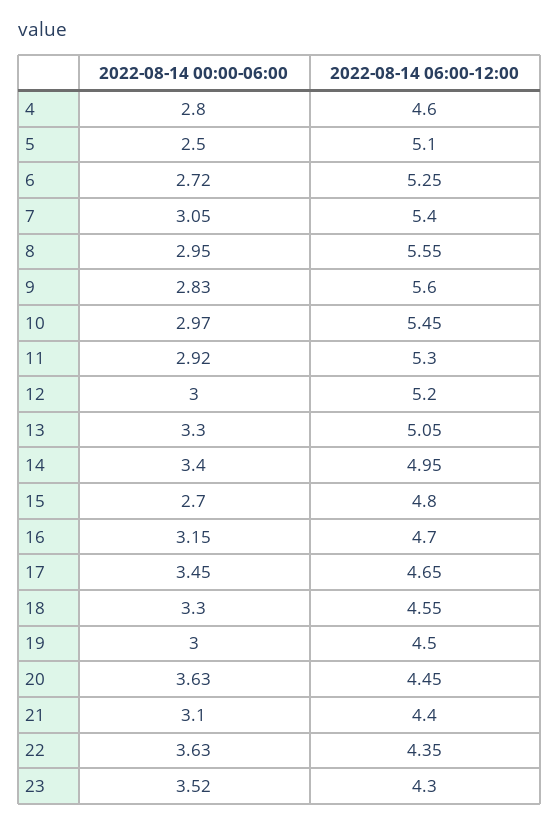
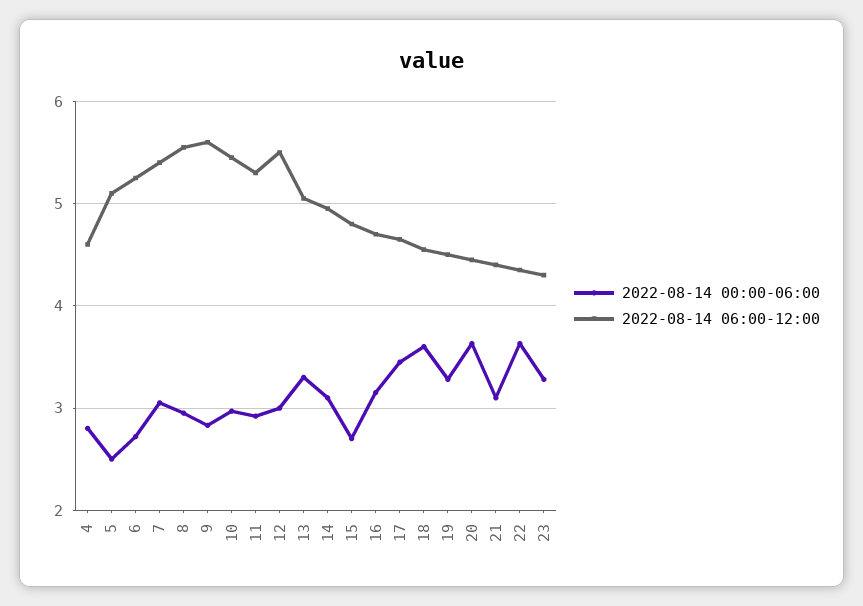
  {
    "2022-08-14 00:00-06:00": {
      "4": 2.8,
      "5": 2.5,
      "6": 2.72,
      "7": 3.05,
      "8": 2.95,
      "9": 2.83,
      "10": 2.97,
      "11": 2.92,
      "12": 3,
      "13": 3.3,
-     "14": 3.4,
+     "14": 3.1,
      "15": 2.7,
      "16": 3.15,
      "17": 3.45,
-     "18": 3.3,
+     "18": 3.6,
-     "19": 3,
+     "19": 3.3,
      "20": 3.63,
      "21": 3.1,
      "22": 3.63,
-     "23": 3.52
+     "23": 3.3
    },
    "2022-08-14 06:00-12:00": {
      "4": 4.6,
      "5": 5.1,
      "6": 5.25,
      "7": 5.4,
      "8": 5.55,
      "9": 5.6,
      "10": 5.45,
      "11": 5.3,
-     "12": 5.2,
+     "12": 5.5,
      "13": 5.05,
      "14": 4.95,
      "15": 4.8,
      "16": 4.7,
      "17": 4.65,
      "18": 4.55,
      "19": 4.5,
      "20": 4.45,
      "21": 4.4,
      "22": 4.35,
      "23": 4.3
    }
  }

